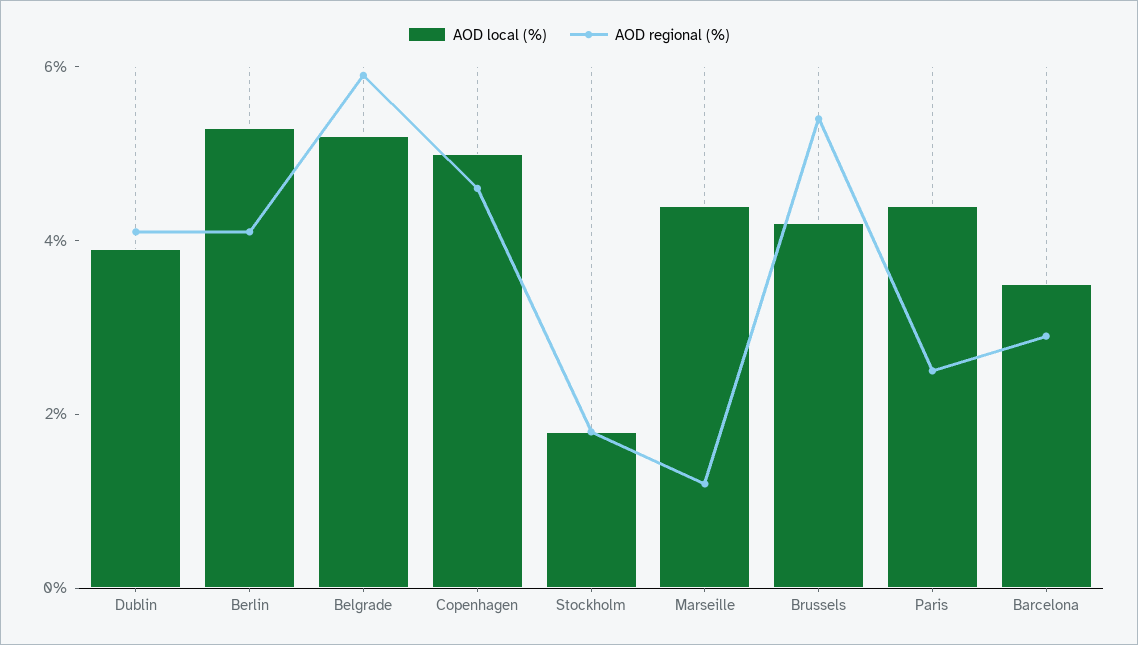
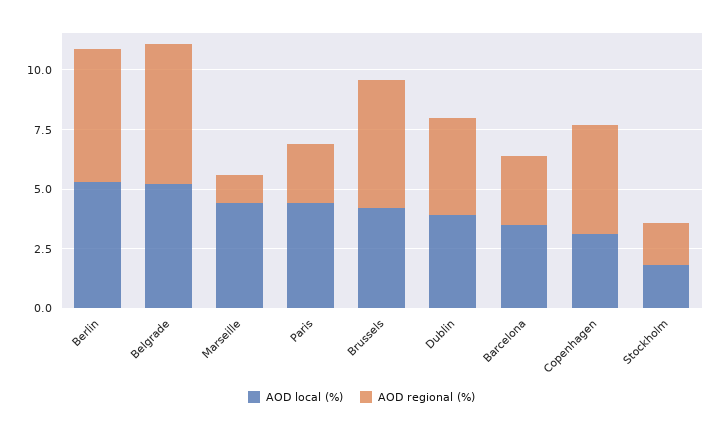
  {
    "AOD local (%)": {
      "Dublin": 4,
      "Berlin": 5.5,
      "Belgrade": 5,
-     "Copenhagen": 5,
+     "Copenhagen": 3,
      "Stockholm": 2,
      "Marseille": 4.5,
      "Brussels": 4,
      "Paris": 4.5,
      "Barcelona": 3.5
    },
    "AOD regional (%)": {
      "Dublin": 4,
-     "Berlin": 4,
+     "Berlin": 5.5,
      "Belgrade": 6,
      "Copenhagen": 4.5,
      "Stockholm": 2,
      "Marseille": 1,
      "Brussels": 5.5,
      "Paris": 2.5,
      "Barcelona": 3
    }
  }

